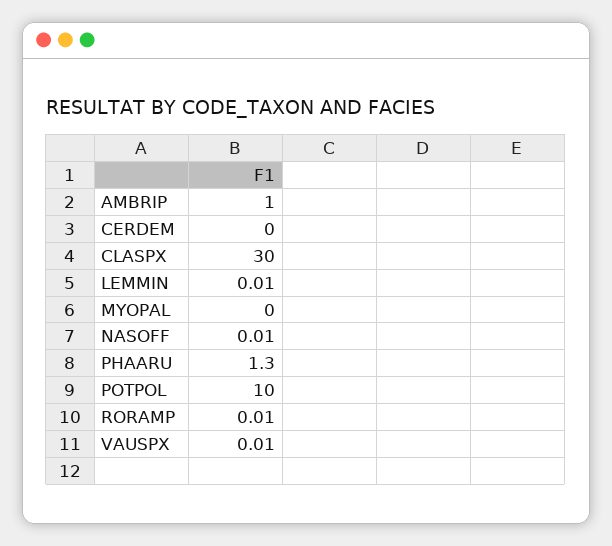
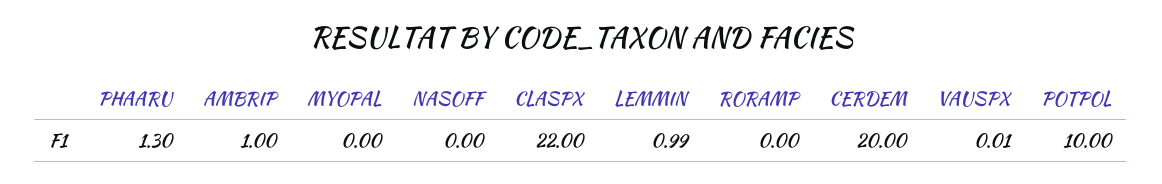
  {
    "AMBRIP": 1,
-   "CERDEM": 0,
+   "CERDEM": 20,
-   "CLASPX": 30,
+   "CLASPX": 22,
-   "LEMMIN": 0.01,
+   "LEMMIN": 0.99,
    "MYOPAL": 0,
-   "NASOFF": 0.01,
+   "NASOFF": 0,
    "PHAARU": 1.3,
    "POTPOL": 10,
-   "RORAMP": 0.01,
+   "RORAMP": 0,
    "VAUSPX": 0.01
  }

